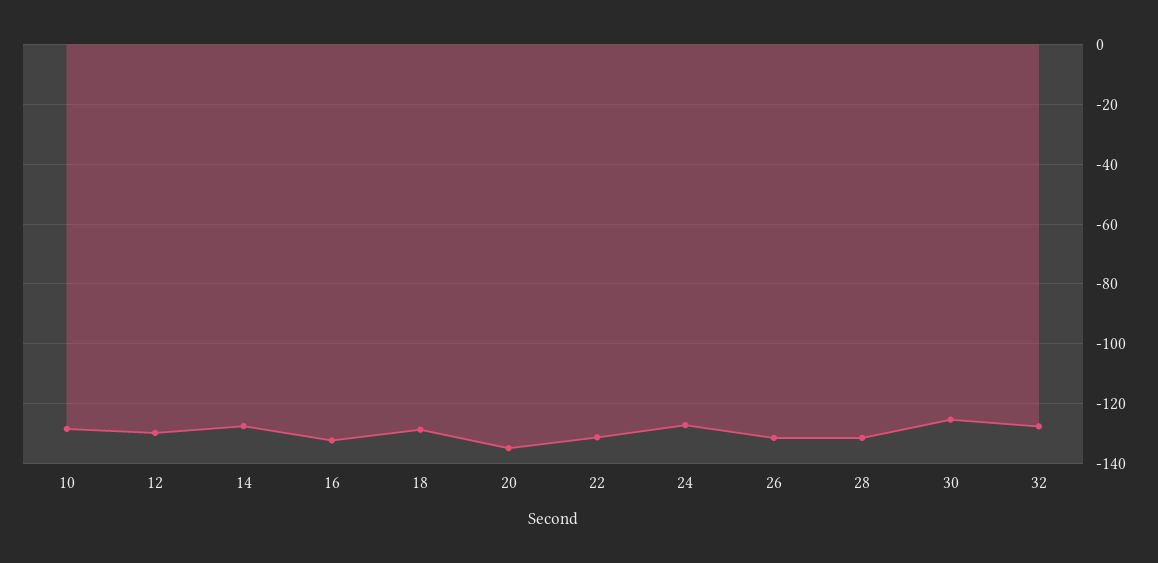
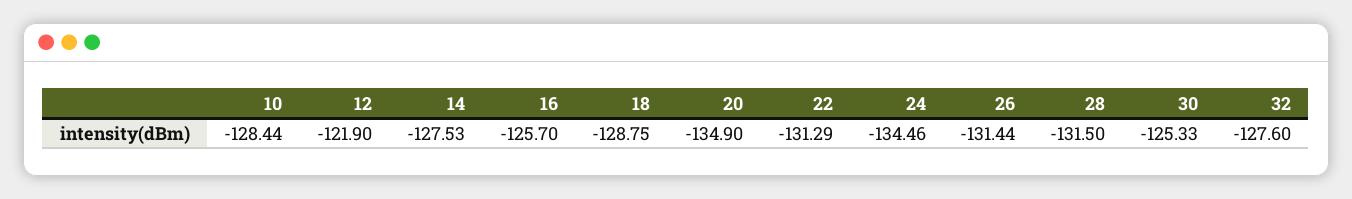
  {
    "10": -128.44,
-   "12": -130,
+   "12": -121.9,
    "14": -127.53,
-   "16": -132.5,
+   "16": -125.7,
    "18": -128.75,
    "20": -134.9,
    "22": -131.29,
-   "24": -127.5,
+   "24": -134.46,
    "26": -131.44,
    "28": -131.5,
    "30": -125.33,
    "32": -127.6
  }

